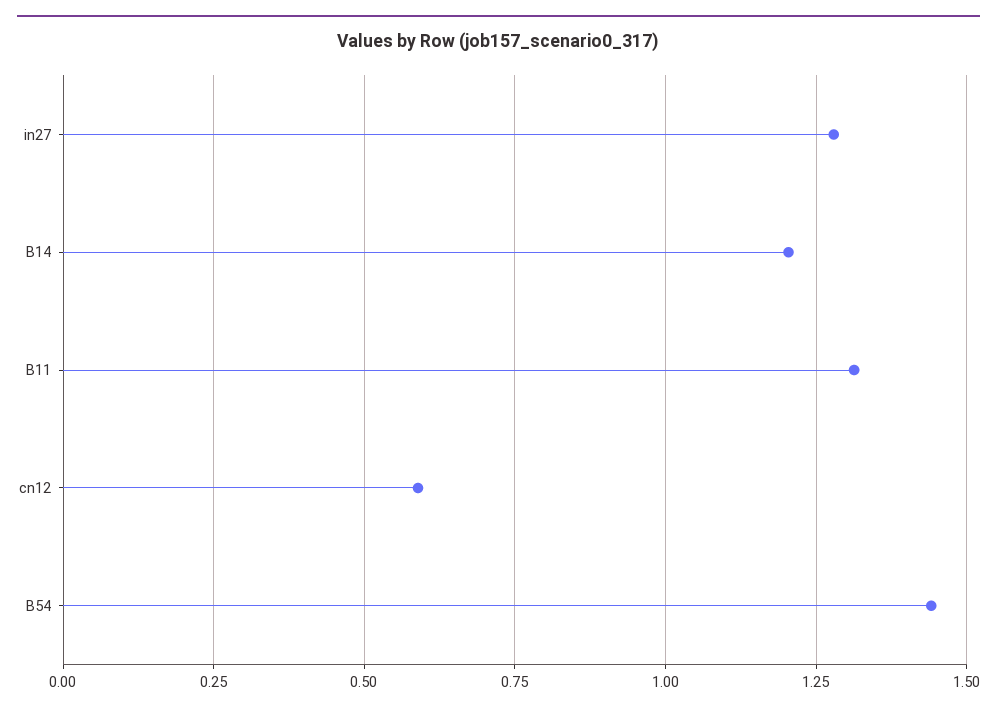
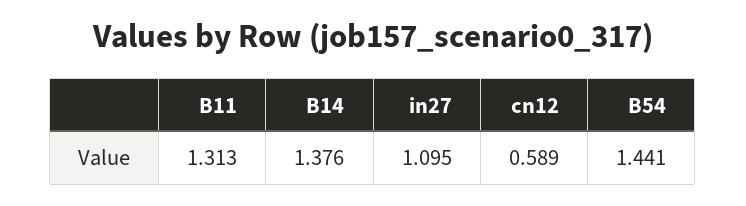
  {
-   "in27": 1.275,
+   "in27": 1.095,
-   "B14": 1.2,
+   "B14": 1.376,
    "B11": 1.313,
    "cn12": 0.589,
    "B54": 1.441
  }

